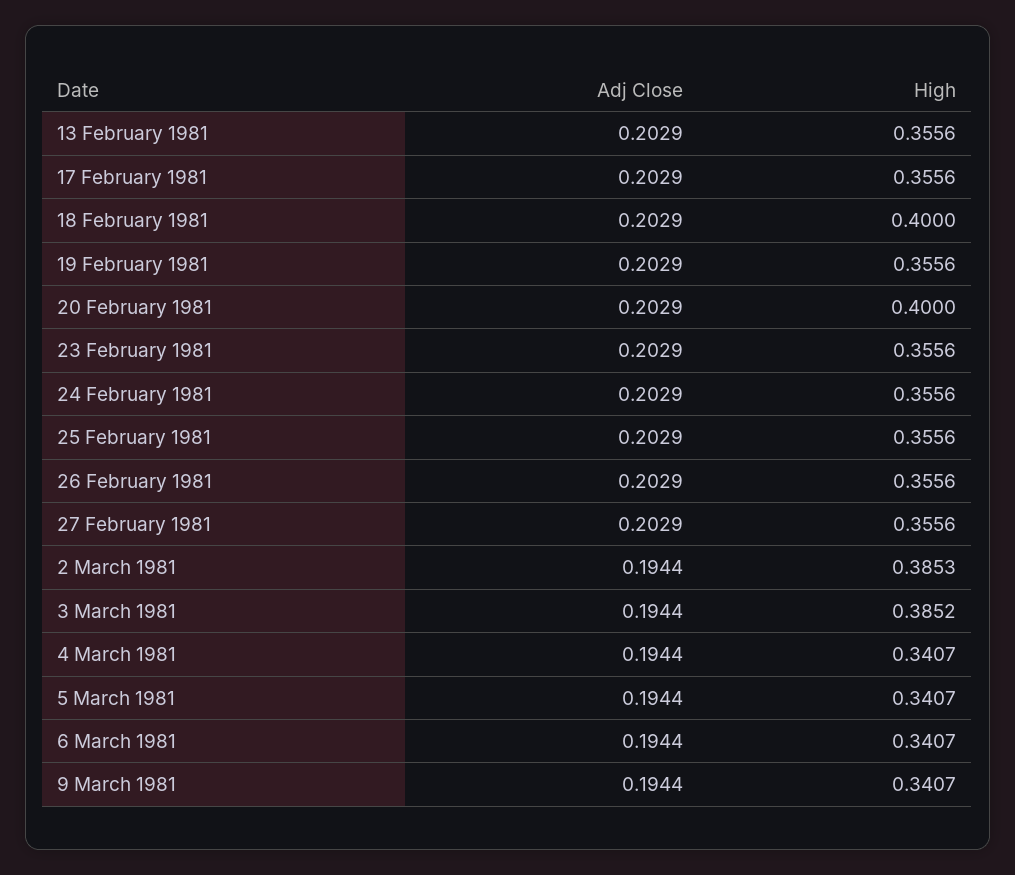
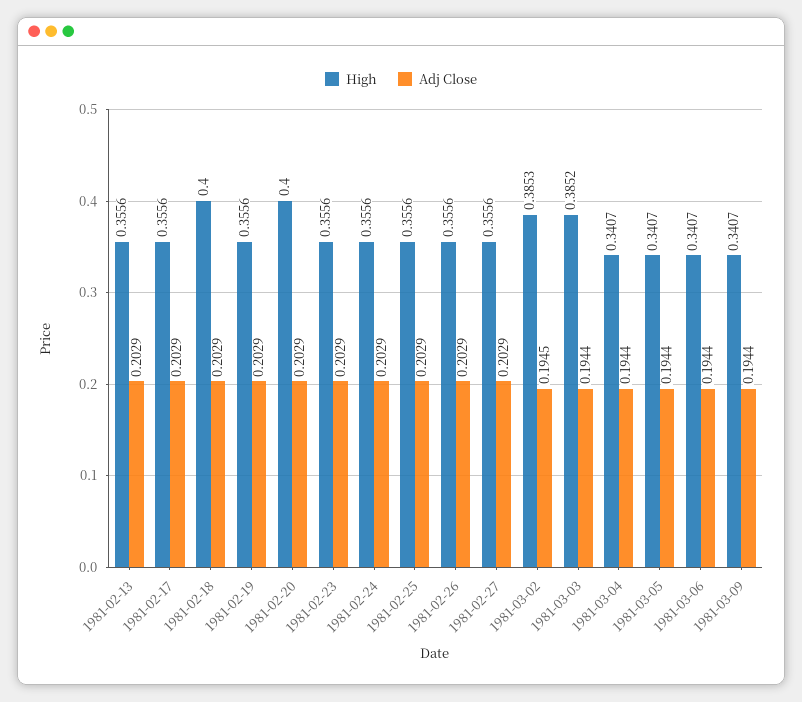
  {
    "Adj Close": {
      "13 February 1981": 0.2029,
      "17 February 1981": 0.2029,
      "18 February 1981": 0.2029,
      "19 February 1981": 0.2029,
      "20 February 1981": 0.2029,
      "23 February 1981": 0.2029,
      "24 February 1981": 0.2029,
      "25 February 1981": 0.2029,
      "26 February 1981": 0.2029,
      "27 February 1981": 0.2029,
-     "2 March 1981": 0.1944,
+     "2 March 1981": 0.1945,
      "3 March 1981": 0.1944,
      "4 March 1981": 0.1944,
      "5 March 1981": 0.1944,
      "6 March 1981": 0.1944,
      "9 March 1981": 0.1944
    },
    "High": {
      "13 February 1981": 0.3556,
      "17 February 1981": 0.3556,
      "18 February 1981": 0.4,
      "19 February 1981": 0.3556,
      "20 February 1981": 0.4,
      "23 February 1981": 0.3556,
      "24 February 1981": 0.3556,
      "25 February 1981": 0.3556,
      "26 February 1981": 0.3556,
      "27 February 1981": 0.3556,
      "2 March 1981": 0.3853,
      "3 March 1981": 0.3852,
      "4 March 1981": 0.3407,
      "5 March 1981": 0.3407,
      "6 March 1981": 0.3407,
      "9 March 1981": 0.3407
    }
  }

